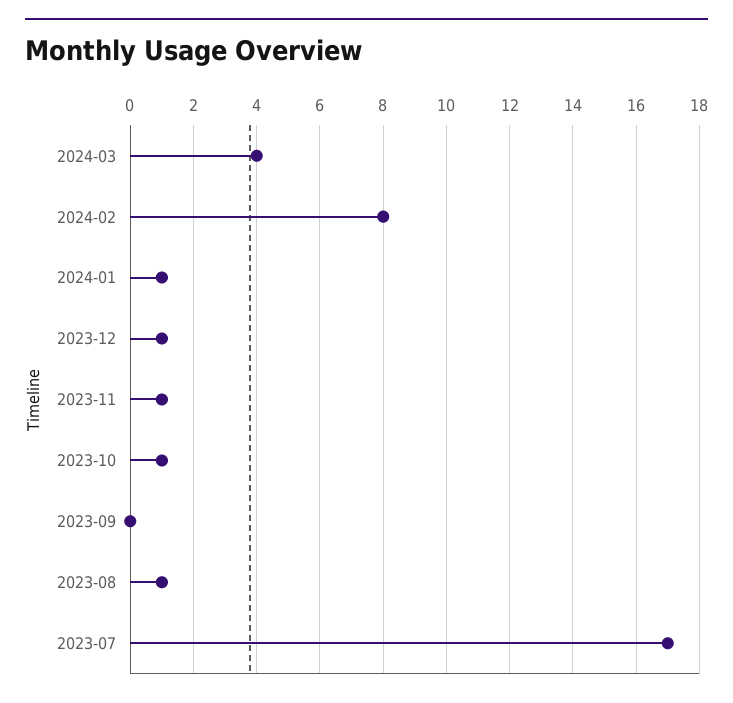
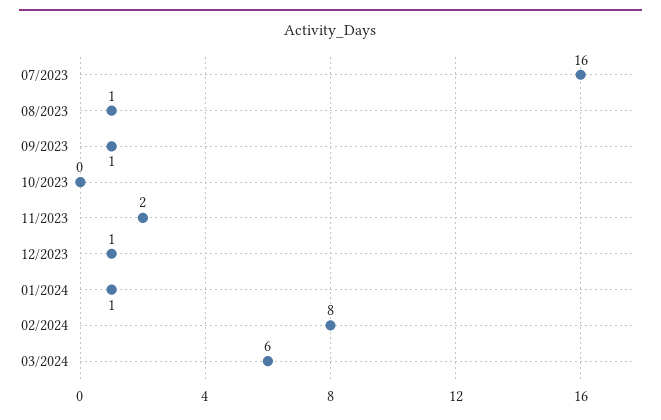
  {
-   "2024-03": 4,
+   "2024-03": 6,
    "2024-02": 8,
    "2024-01": 1,
    "2023-12": 1,
-   "2023-11": 1,
+   "2023-11": 2,
-   "2023-10": 1,
+   "2023-10": 0,
-   "2023-09": 0,
+   "2023-09": 1,
    "2023-08": 1,
-   "2023-07": 17
+   "2023-07": 16
  }

